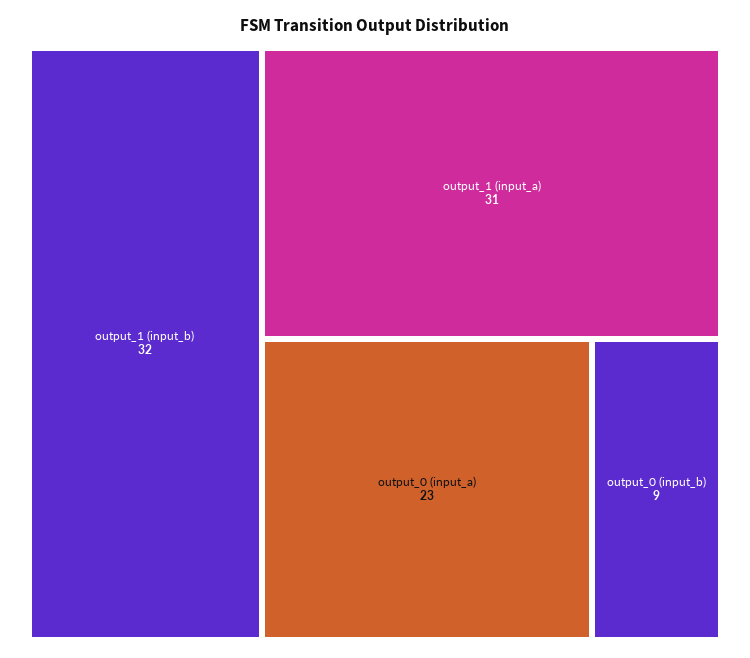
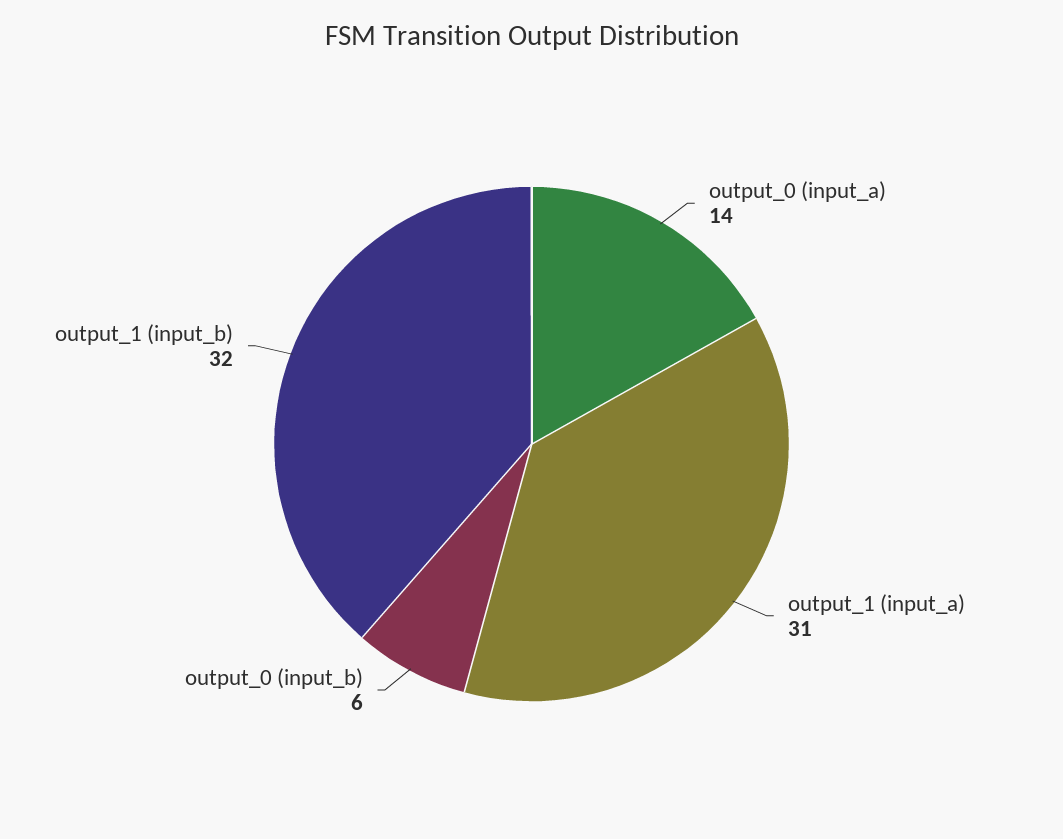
  {
    "output_1 (input_b)": 32,
    "output_1 (input_a)": 31,
-   "output_0 (input_a)": 23,
+   "output_0 (input_a)": 14,
-   "output_0 (input_b)": 9
+   "output_0 (input_b)": 6
  }

